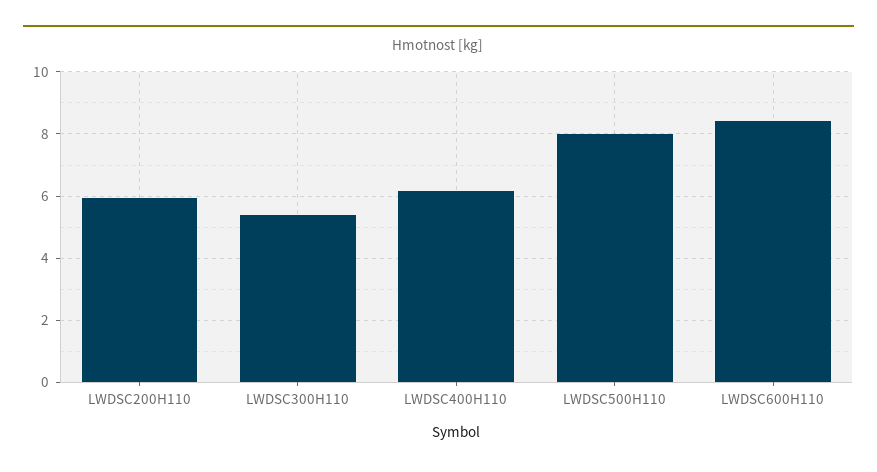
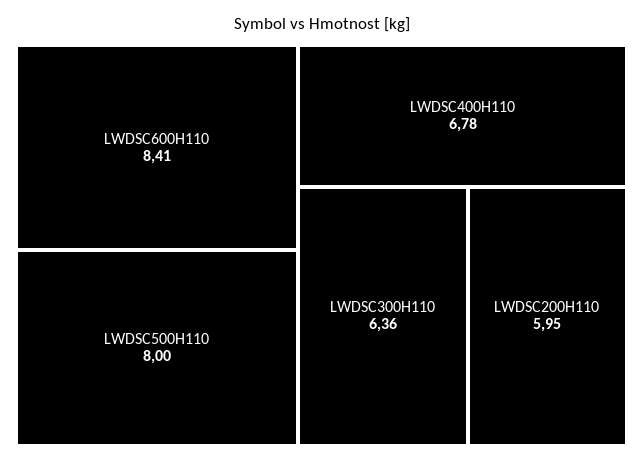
  {
    "LWDSC200H110": 5.95,
-   "LWDSC300H110": 5.4,
+   "LWDSC300H110": 6.36,
-   "LWDSC400H110": 6.2,
+   "LWDSC400H110": 6.78,
    "LWDSC500H110": 8,
    "LWDSC600H110": 8.41
  }

